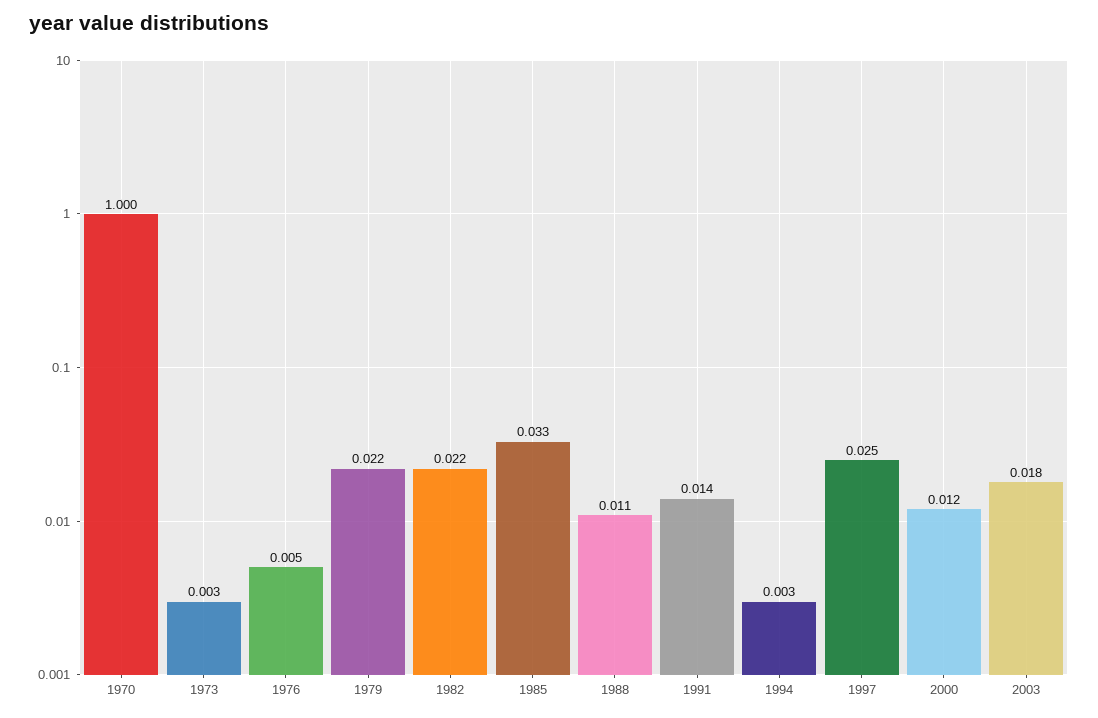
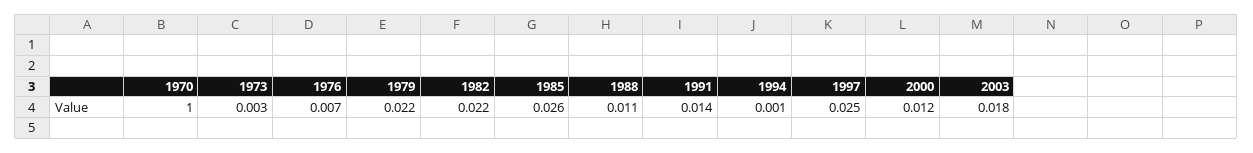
  {
    "1970": 1,
    "1973": 0.003,
-   "1976": 0.005,
+   "1976": 0.007,
    "1979": 0.022,
    "1982": 0.022,
-   "1985": 0.033,
+   "1985": 0.026,
    "1988": 0.011,
    "1991": 0.014,
-   "1994": 0.003,
+   "1994": 0.001,
    "1997": 0.025,
    "2000": 0.012,
    "2003": 0.018
  }

